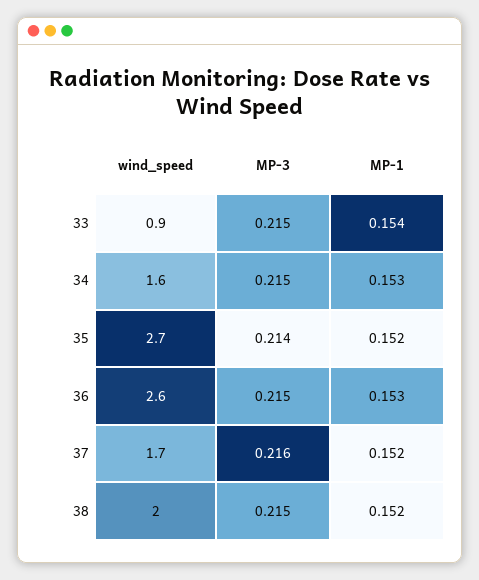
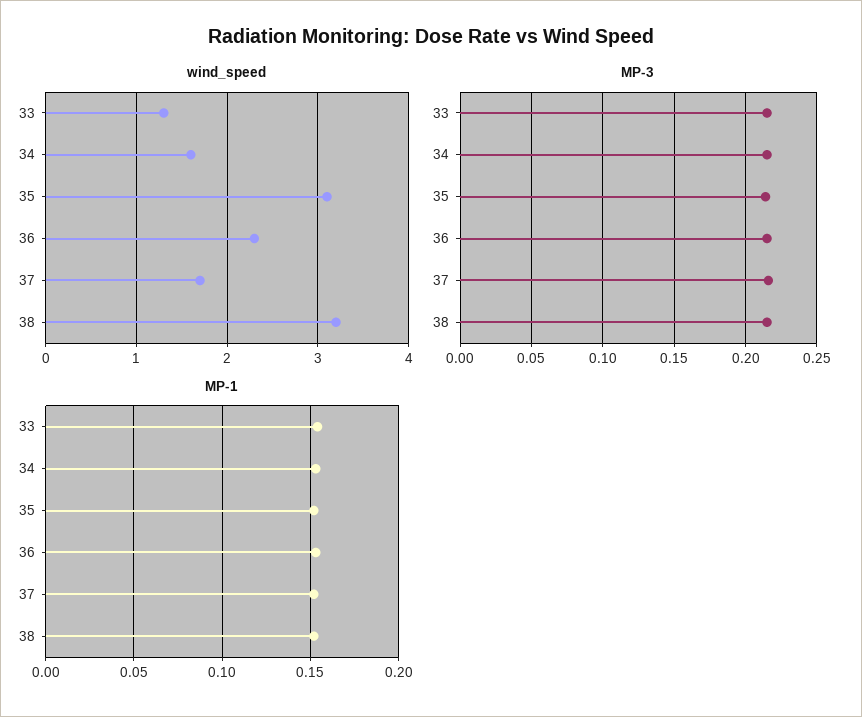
  {
    "wind_speed": {
-     "33": 0.9,
+     "33": 1.3,
      "34": 1.6,
-     "35": 2.7,
+     "35": 3.1,
-     "36": 2.6,
+     "36": 2.3,
      "37": 1.7,
-     "38": 2
+     "38": 3.2
    },
    "MP-3": {
      "33": 0.215,
      "34": 0.215,
      "35": 0.214,
      "36": 0.215,
      "37": 0.216,
      "38": 0.215
    },
    "MP-1": {
      "33": 0.154,
      "34": 0.153,
      "35": 0.152,
      "36": 0.153,
      "37": 0.152,
      "38": 0.152
    }
  }

